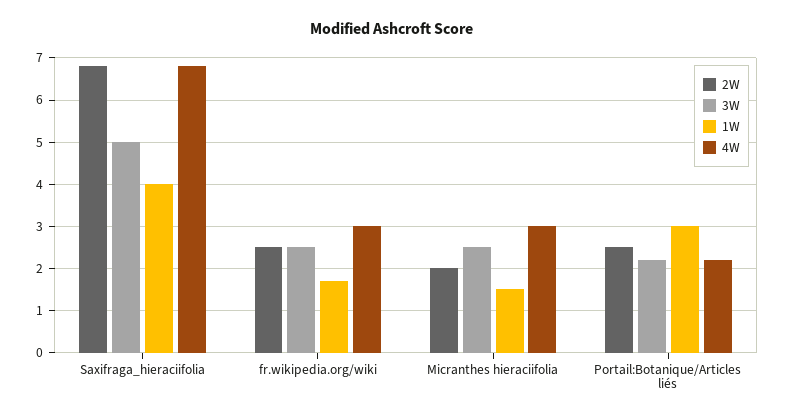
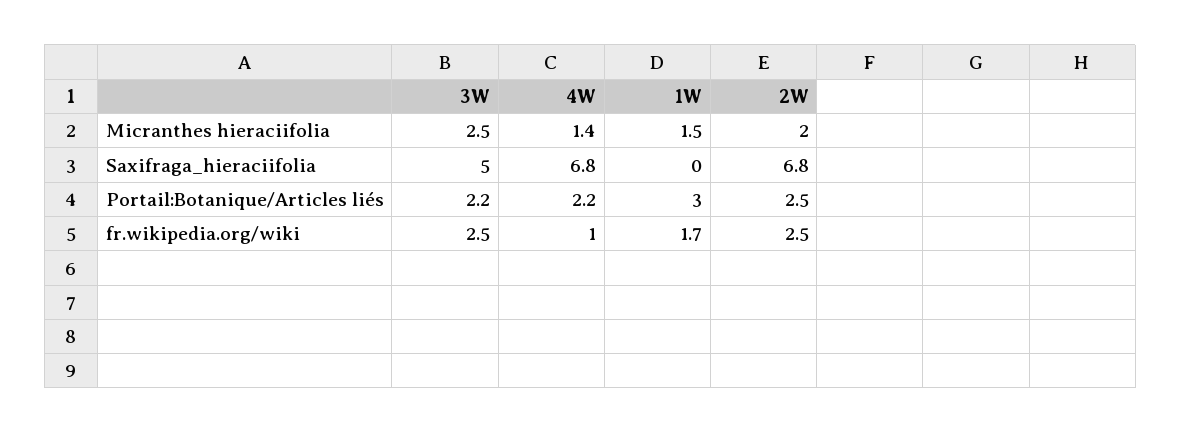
  {
    "2W": {
      "Saxifraga_hieraciifolia": 6.8,
      "fr.wikipedia.org/wiki": 2.5,
      "Micranthes hieraciifolia": 2,
      "Portail:Botanique/Articles liés": 2.5
    },
    "3W": {
      "Saxifraga_hieraciifolia": 5,
      "fr.wikipedia.org/wiki": 2.5,
      "Micranthes hieraciifolia": 2.5,
      "Portail:Botanique/Articles liés": 2.2
    },
    "1W": {
-     "Saxifraga_hieraciifolia": 4,
+     "Saxifraga_hieraciifolia": 0,
      "fr.wikipedia.org/wiki": 1.7,
      "Micranthes hieraciifolia": 1.5,
      "Portail:Botanique/Articles liés": 3
    },
    "4W": {
      "Saxifraga_hieraciifolia": 6.8,
-     "fr.wikipedia.org/wiki": 3,
+     "fr.wikipedia.org/wiki": 1,
-     "Micranthes hieraciifolia": 3,
+     "Micranthes hieraciifolia": 1.4,
      "Portail:Botanique/Articles liés": 2.2
    }
  }

